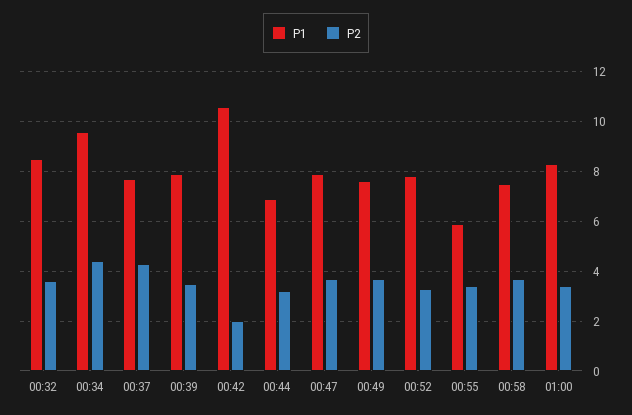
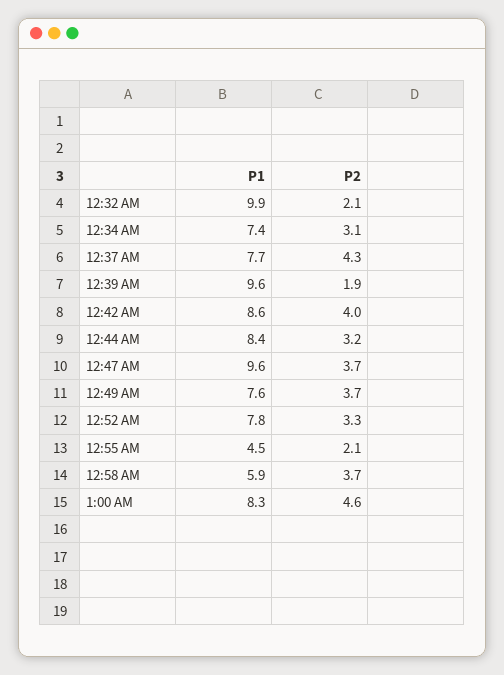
  {
    "P1": {
-     "00:32": 8.5,
+     "00:32": 9.9,
-     "00:34": 9.5,
+     "00:34": 7.4,
      "00:37": 7.7,
-     "00:39": 8,
+     "00:39": 9.6,
-     "00:42": 10.5,
+     "00:42": 8.6,
-     "00:44": 7,
+     "00:44": 8.4,
-     "00:47": 8,
+     "00:47": 9.6,
      "00:49": 7.6,
      "00:52": 7.8,
-     "00:55": 6,
+     "00:55": 4.5,
-     "00:58": 7.5,
+     "00:58": 5.9,
      "01:00": 8.3
    },
    "P2": {
-     "00:32": 3.5,
+     "00:32": 2.1,
-     "00:34": 4.5,
+     "00:34": 3.1,
      "00:37": 4.3,
-     "00:39": 3.5,
+     "00:39": 1.9,
-     "00:42": 2,
+     "00:42": 4,
      "00:44": 3.2,
      "00:47": 3.7,
      "00:49": 3.7,
      "00:52": 3.3,
-     "00:55": 3.5,
+     "00:55": 2.1,
      "00:58": 3.7,
-     "01:00": 3.5
+     "01:00": 4.6
    }
  }

